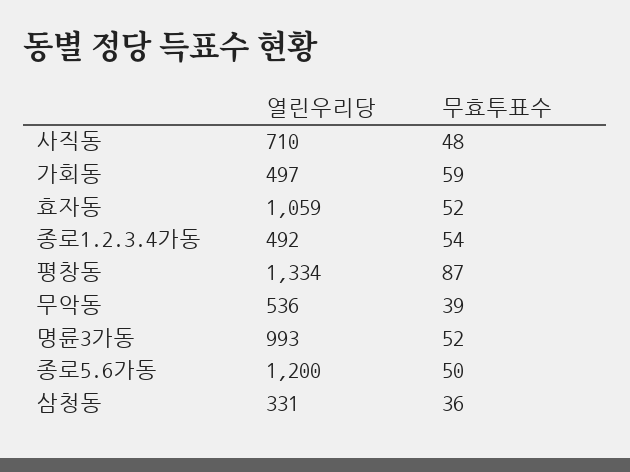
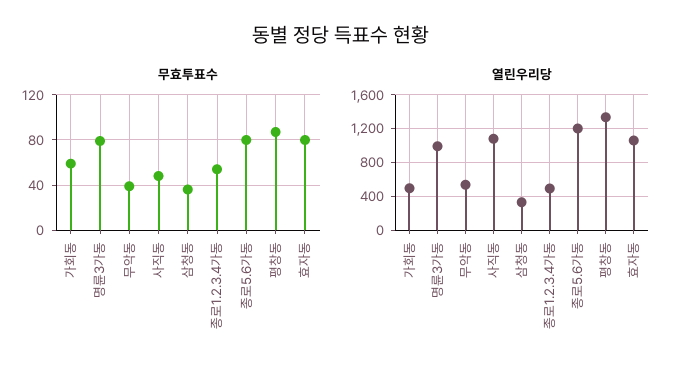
  {
    "열린우리당": {
-     "사직동": 710,
+     "사직동": 1100,
      "가회동": 497,
      "효자동": 1059,
      "종로1.2.3.4가동": 492,
      "평창동": 1334,
      "무악동": 536,
      "명륜3가동": 993,
      "종로5.6가동": 1200,
      "삼청동": 331
    },
    "무효투표수": {
      "사직동": 48,
      "가회동": 59,
-     "효자동": 52,
+     "효자동": 80,
      "종로1.2.3.4가동": 54,
      "평창동": 87,
      "무악동": 39,
-     "명륜3가동": 52,
+     "명륜3가동": 80,
-     "종로5.6가동": 50,
+     "종로5.6가동": 80,
      "삼청동": 36
    }
  }

